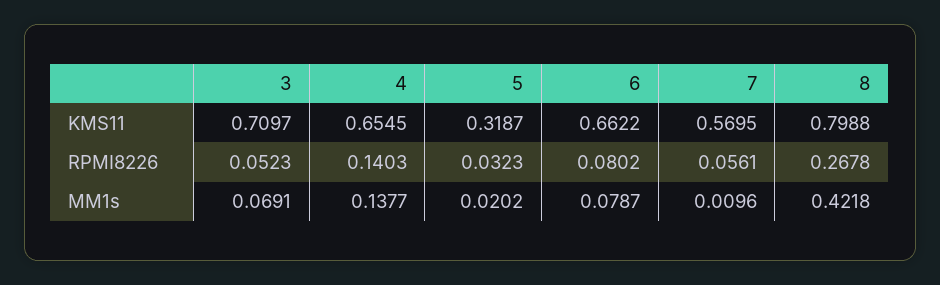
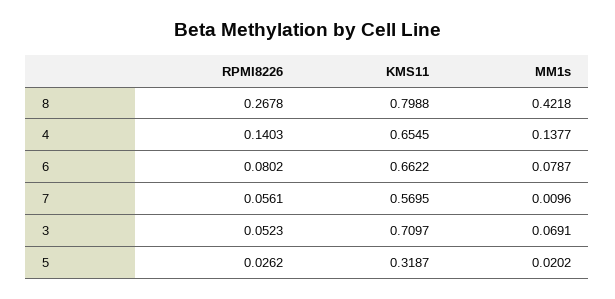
  {
    "3": {
      "KMS11": 0.7097,
      "RPMI8226": 0.0523,
      "MM1s": 0.0691
    },
    "4": {
      "KMS11": 0.6545,
      "RPMI8226": 0.1403,
      "MM1s": 0.1377
    },
    "5": {
      "KMS11": 0.3187,
-     "RPMI8226": 0.0323,
+     "RPMI8226": 0.0262,
      "MM1s": 0.0202
    },
    "6": {
      "KMS11": 0.6622,
      "RPMI8226": 0.0802,
      "MM1s": 0.0787
    },
    "7": {
      "KMS11": 0.5695,
      "RPMI8226": 0.0561,
      "MM1s": 0.0096
    },
    "8": {
      "KMS11": 0.7988,
      "RPMI8226": 0.2678,
      "MM1s": 0.4218
    }
  }

